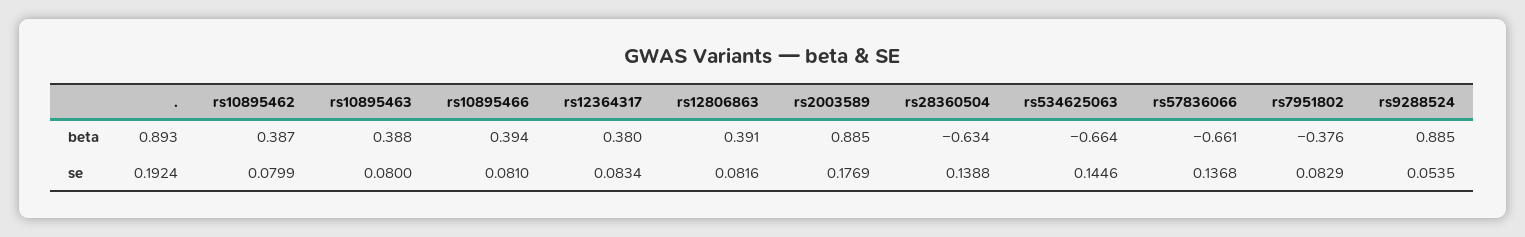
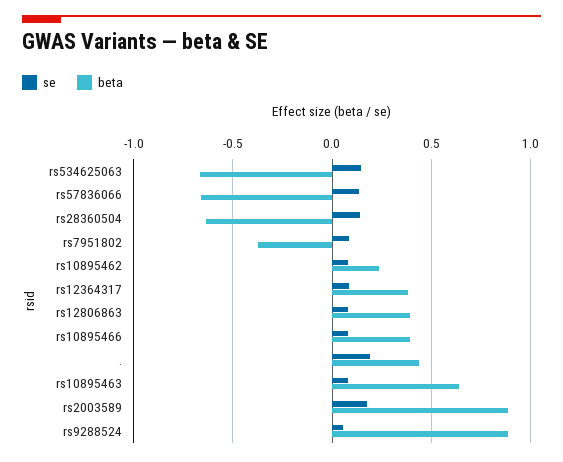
  {
    "beta": {
-     ".": 0.893,
+     ".": 0.45,
-     "rs10895462": 0.387,
+     "rs10895462": 0.25,
-     "rs10895463": 0.388,
+     "rs10895463": 0.65,
      "rs10895466": 0.394,
      "rs12364317": 0.38,
      "rs12806863": 0.391,
      "rs2003589": 0.885,
      "rs28360504": -0.634,
      "rs534625063": -0.664,
      "rs57836066": -0.661,
      "rs7951802": -0.376,
      "rs9288524": 0.885
    },
    "se": {
      ".": 0.1924,
      "rs10895462": 0.0799,
      "rs10895463": 0.08,
      "rs10895466": 0.081,
      "rs12364317": 0.0834,
      "rs12806863": 0.0816,
      "rs2003589": 0.1769,
      "rs28360504": 0.1388,
      "rs534625063": 0.1446,
      "rs57836066": 0.1368,
      "rs7951802": 0.0829,
      "rs9288524": 0.0535
    }
  }

